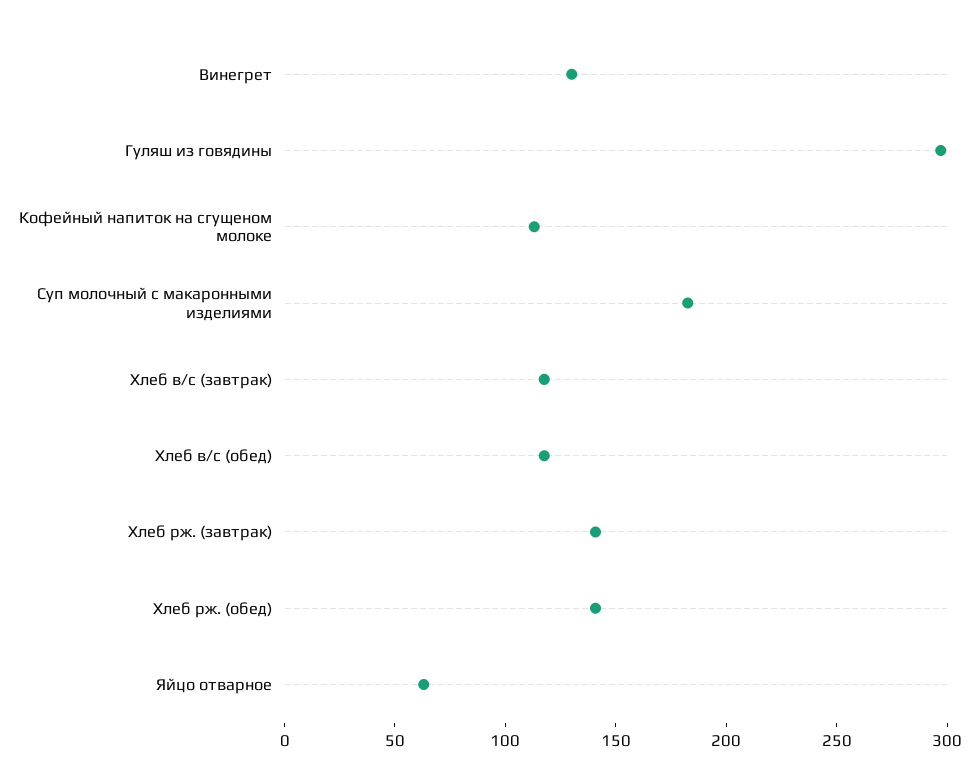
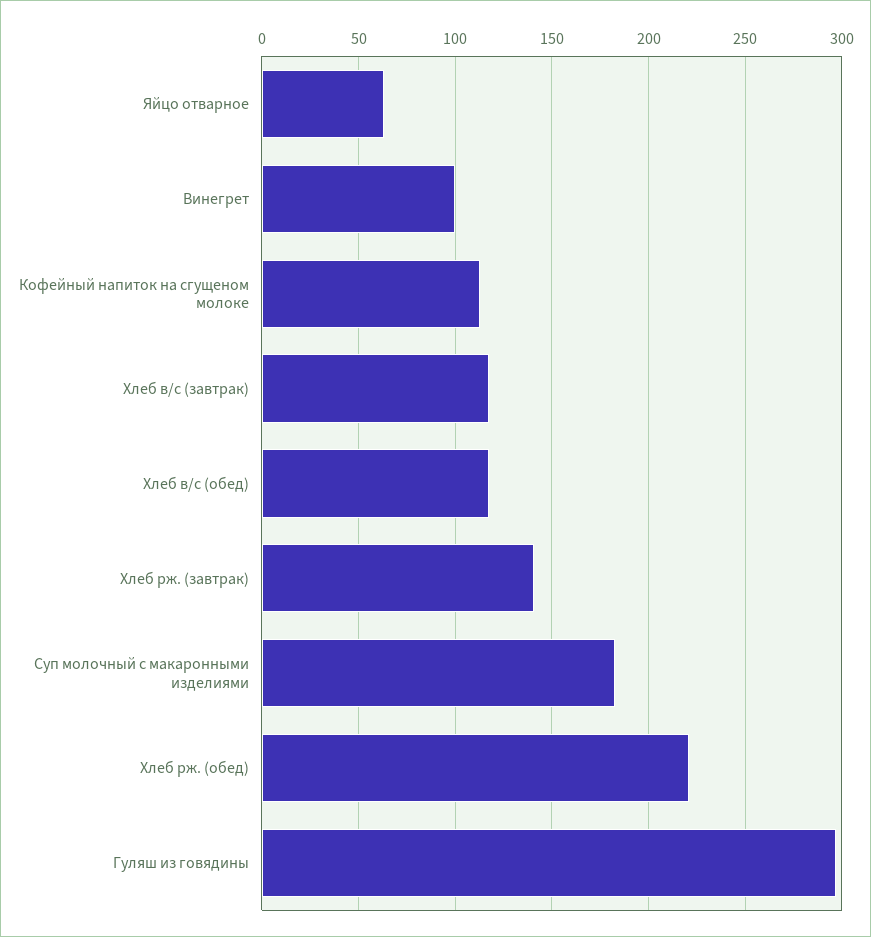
  {
-   "Винегрет": 130,
+   "Винегрет": 100,
    "Гуляш из говядины": 295,
    "Кофейный напиток на сгущеном молоке": 115,
    "Суп молочный с макаронными изделиями": 185,
    "Хлеб в/с (завтрак)": 120,
    "Хлеб в/с (обед)": 120,
    "Хлеб рж. (завтрак)": 140,
-   "Хлеб рж. (обед)": 140,
+   "Хлеб рж. (обед)": 220,
    "Яйцо отварное": 65
  }

